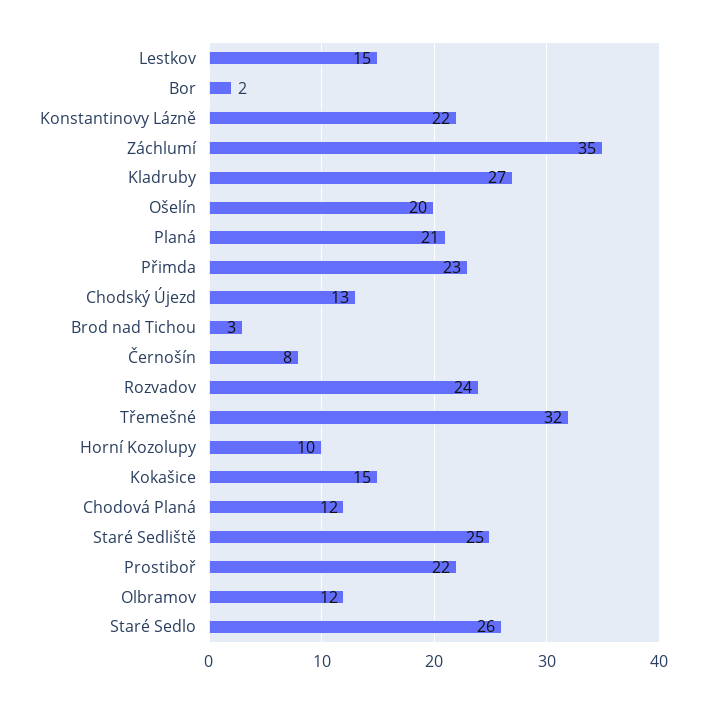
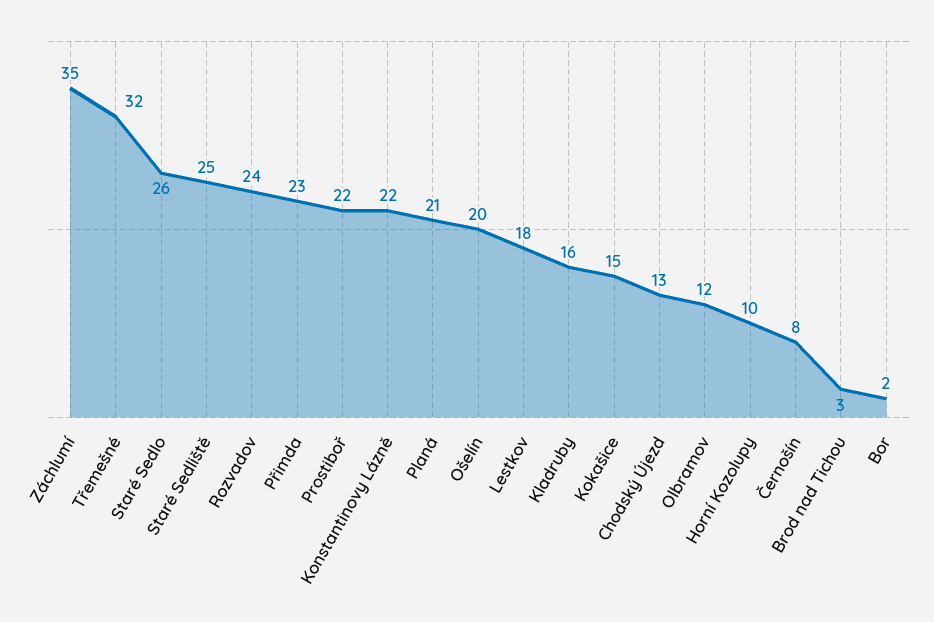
  {
-   "Lestkov": 15,
+   "Lestkov": 18,
    "Bor": 2,
    "Konstantinovy Lázně": 22,
    "Záchlumí": 35,
-   "Kladruby": 27,
+   "Kladruby": 16,
    "Ošelín": 20,
    "Planá": 21,
    "Přimda": 23,
    "Chodský Újezd": 13,
    "Brod nad Tichou": 3,
    "Černošín": 8,
    "Rozvadov": 24,
    "Třemešné": 32,
    "Horní Kozolupy": 10,
    "Kokašice": 15,
-   "Chodová Planá": 12,
    "Staré Sedliště": 25,
    "Prostiboř": 22,
    "Olbramov": 12,
    "Staré Sedlo": 26
  }

